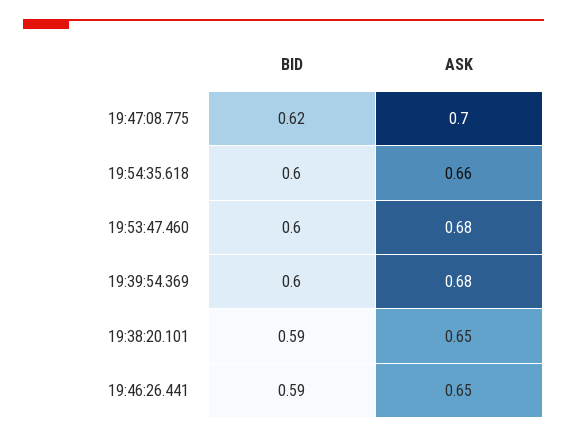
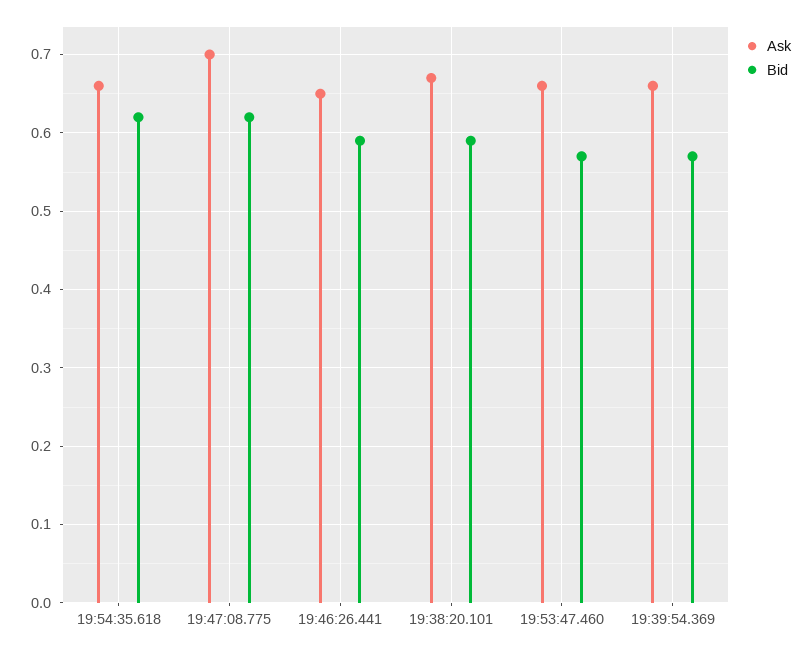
  {
    "BID": {
      "19:47:08.775": 0.62,
-     "19:54:35.618": 0.6,
+     "19:54:35.618": 0.62,
-     "19:53:47.460": 0.6,
+     "19:53:47.460": 0.57,
-     "19:39:54.369": 0.6,
+     "19:39:54.369": 0.57,
      "19:38:20.101": 0.59,
      "19:46:26.441": 0.59
    },
    "ASK": {
      "19:47:08.775": 0.7,
      "19:54:35.618": 0.66,
-     "19:53:47.460": 0.68,
+     "19:53:47.460": 0.66,
-     "19:39:54.369": 0.68,
+     "19:39:54.369": 0.66,
-     "19:38:20.101": 0.65,
+     "19:38:20.101": 0.67,
      "19:46:26.441": 0.65
    }
  }

